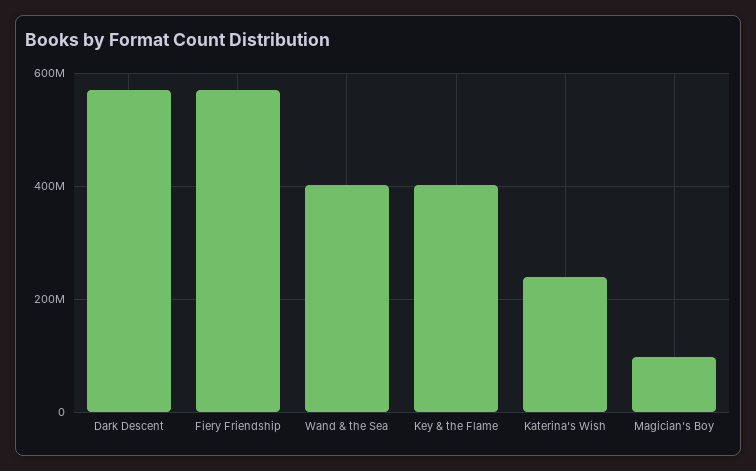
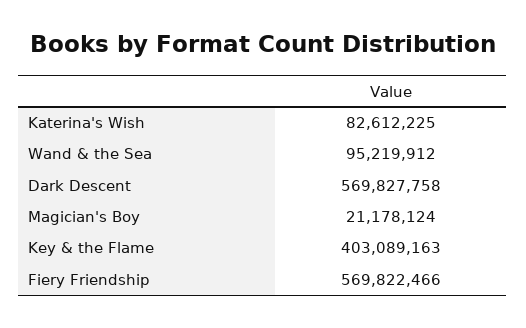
  {
    "Dark Descent": 569827758,
    "Fiery Friendship": 569822466,
-   "Wand & the Sea": 400000000,
+   "Wand & the Sea": 95219912,
    "Key & the Flame": 403089163,
-   "Katerina's Wish": 240000000,
+   "Katerina's Wish": 82612225,
-   "Magician's Boy": 100000000
+   "Magician's Boy": 21178124
  }

